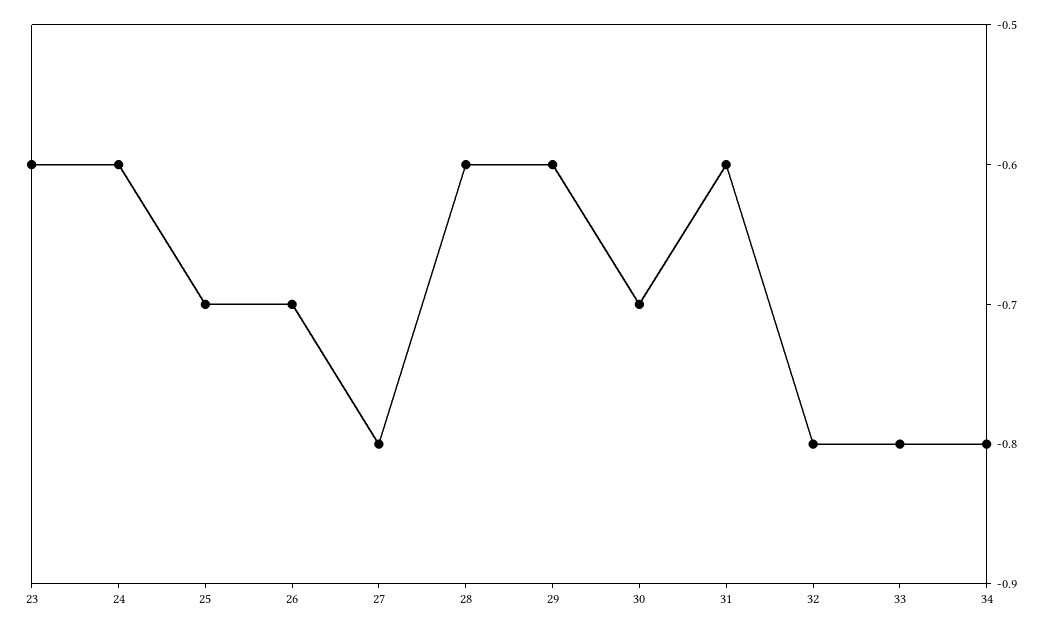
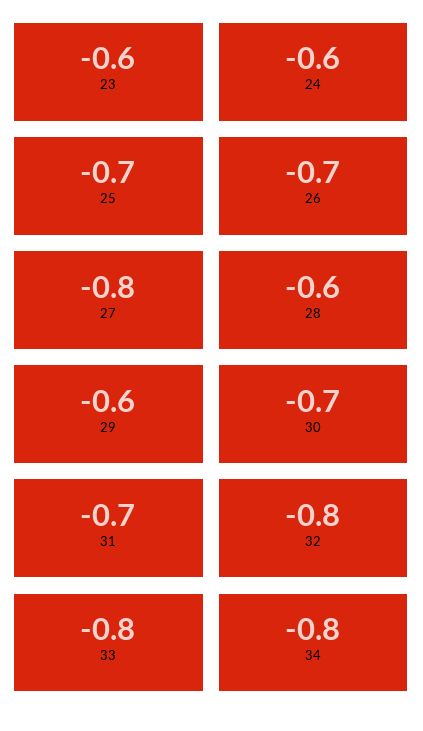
  {
    "23": -0.6,
    "24": -0.6,
    "25": -0.7,
    "26": -0.7,
    "27": -0.8,
    "28": -0.6,
    "29": -0.6,
    "30": -0.7,
-   "31": -0.6,
+   "31": -0.7,
    "32": -0.8,
    "33": -0.8,
    "34": -0.8
  }

